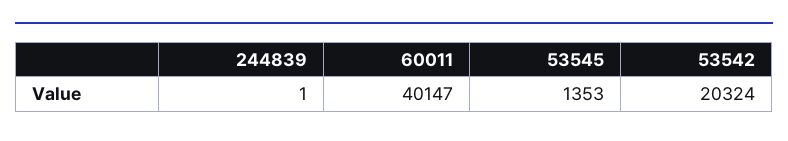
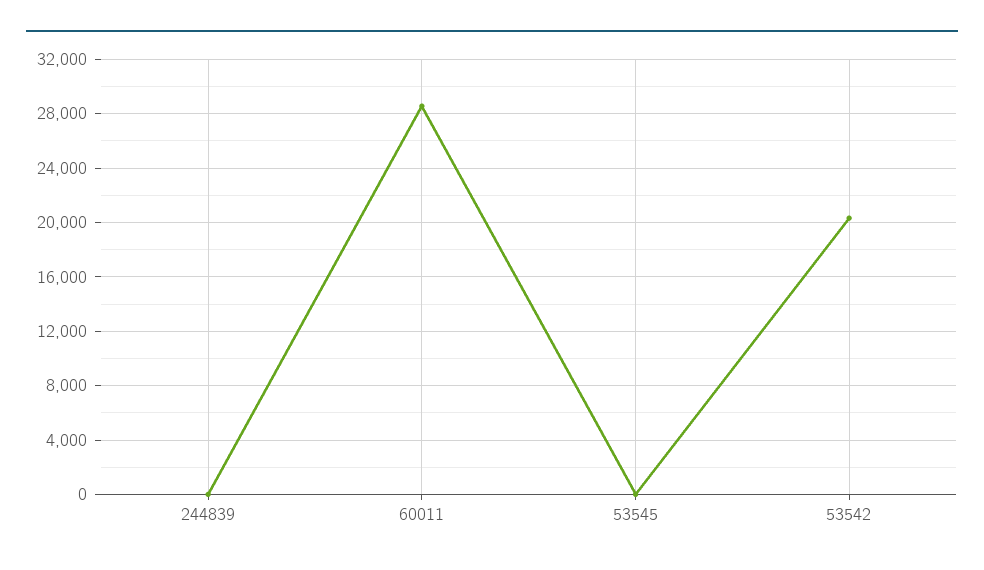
  {
    "244839": 1,
-   "60011": 40147,
+   "60011": 28500,
-   "53545": 1353,
+   "53545": 0,
    "53542": 20324
  }

